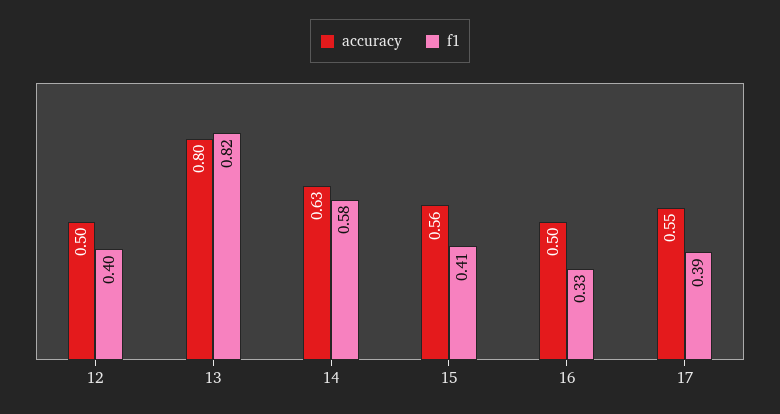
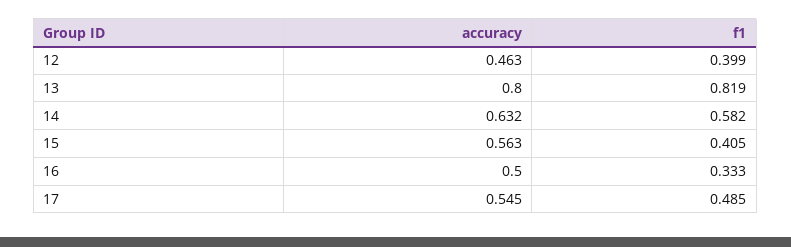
  {
    "accuracy": {
-     "12": 0.5,
+     "12": 0.463,
      "13": 0.8,
      "14": 0.632,
      "15": 0.563,
      "16": 0.5,
      "17": 0.545
    },
    "f1": {
      "12": 0.399,
      "13": 0.819,
      "14": 0.582,
      "15": 0.405,
      "16": 0.333,
-     "17": 0.39
+     "17": 0.485
    }
  }

